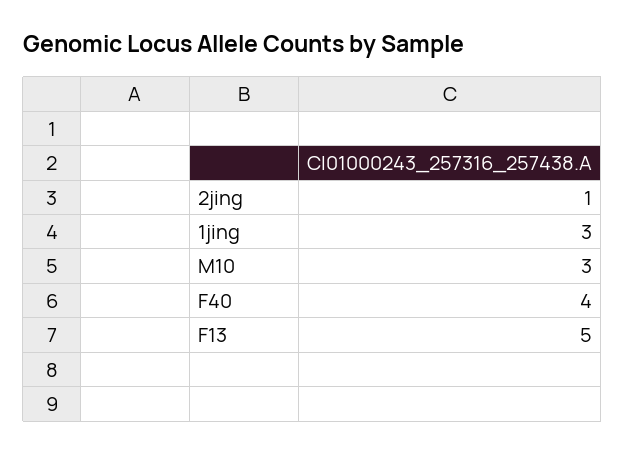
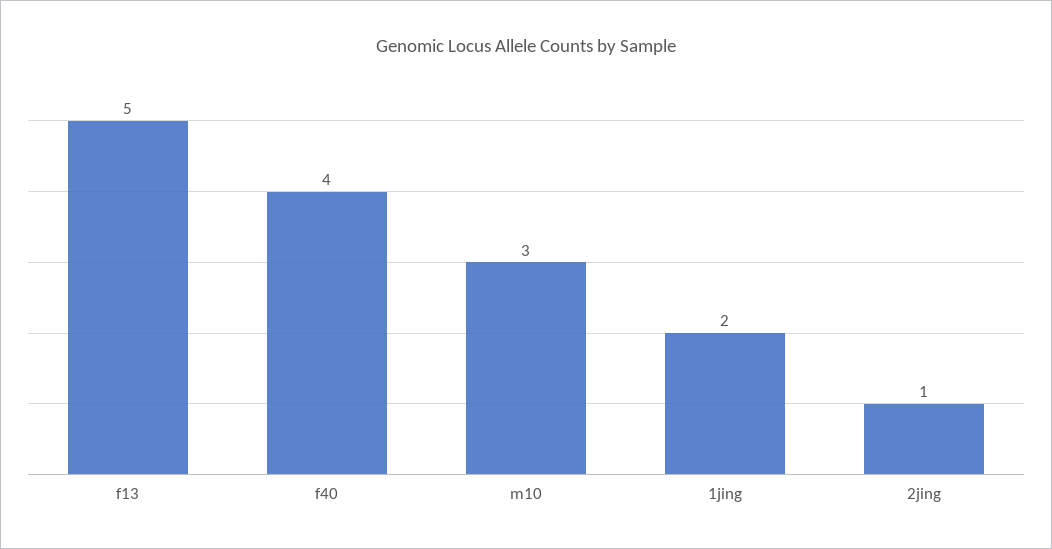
  {
    "2jing": 1,
-   "1jing": 3,
+   "1jing": 2,
    "M10": 3,
    "F40": 4,
    "F13": 5
  }

